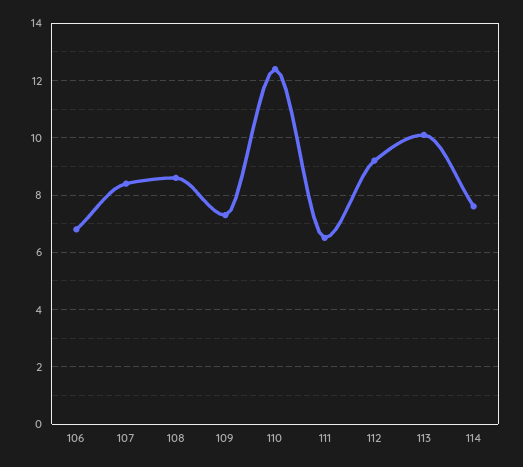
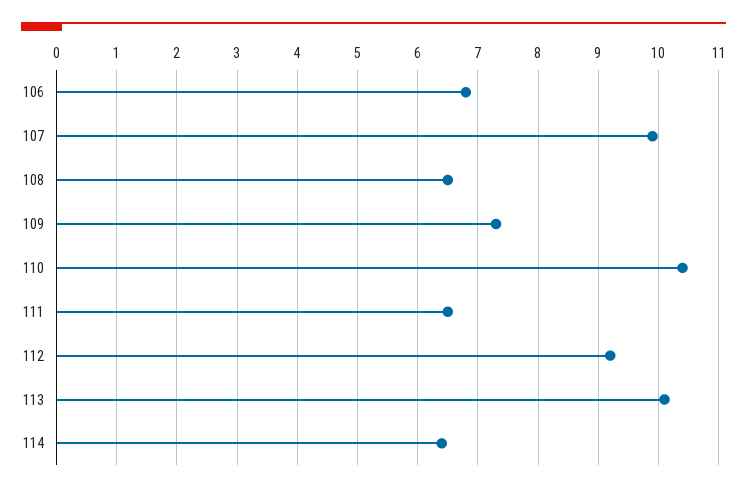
  {
    "106": 6.8,
-   "107": 8.5,
+   "107": 9.9,
-   "108": 8.5,
+   "108": 6.5,
    "109": 7.3,
-   "110": 12.5,
+   "110": 10.4,
    "111": 6.5,
    "112": 9.2,
    "113": 10.1,
-   "114": 7.5
+   "114": 6.4
  }

